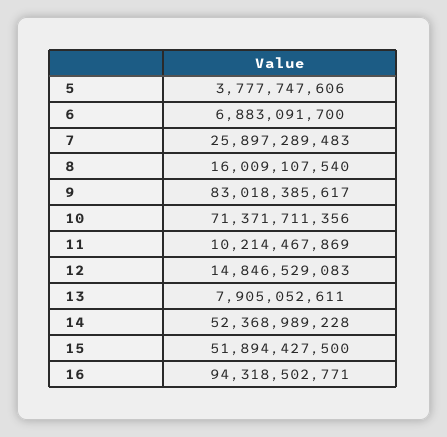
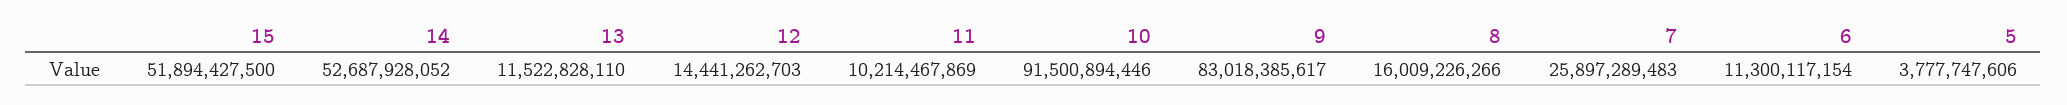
  {
    "5": 3777747606,
-   "6": 6883091700,
+   "6": 11300117154,
    "7": 25897289483,
-   "8": 16009107540,
+   "8": 16009226266,
    "9": 83018385617,
-   "10": 71371711356,
+   "10": 91500894446,
    "11": 10214467869,
-   "12": 14846529083,
+   "12": 14441262703,
-   "13": 7905052611,
+   "13": 11522828110,
-   "14": 52368989228,
+   "14": 52687928052,
-   "15": 51894427500,
+   "15": 51894427500
-   "16": 94318502771
  }

